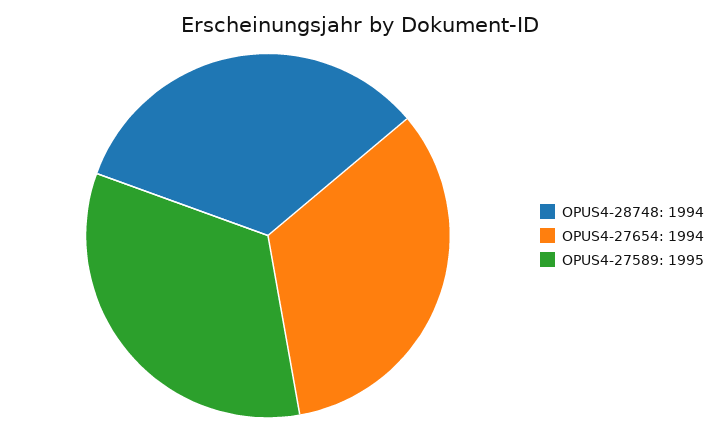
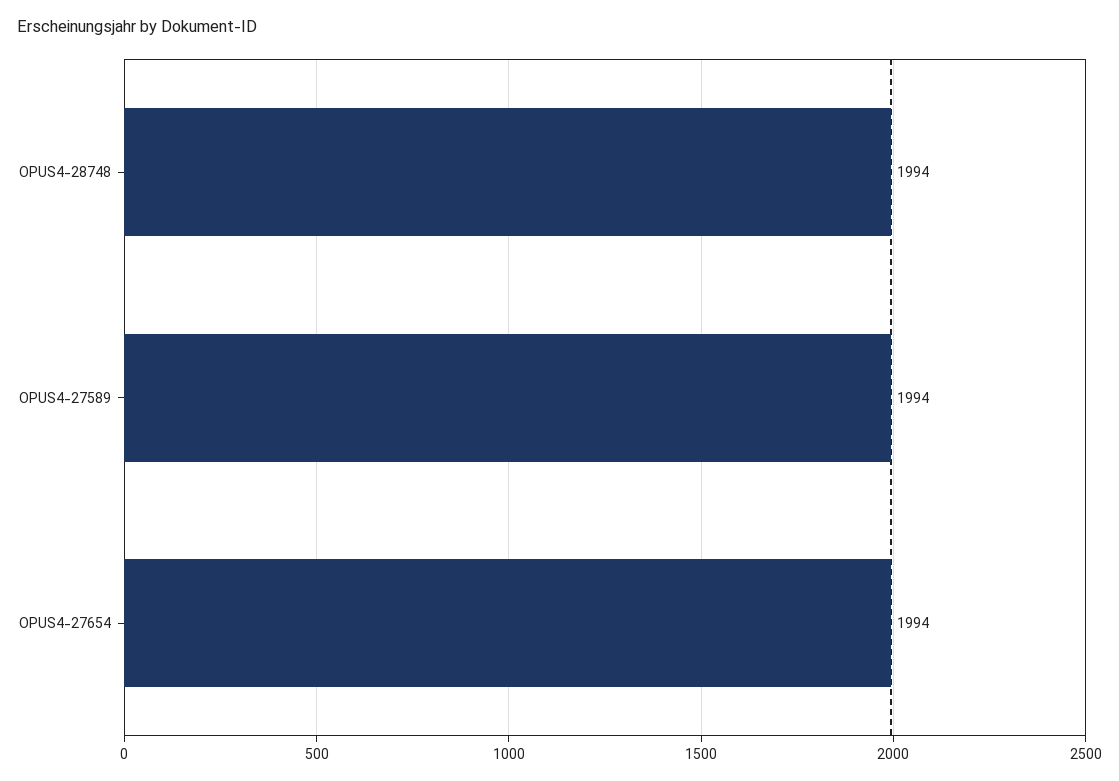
  {
    "OPUS4-28748": 1994,
    "OPUS4-27654": 1994,
-   "OPUS4-27589": 1995
+   "OPUS4-27589": 1994
  }

